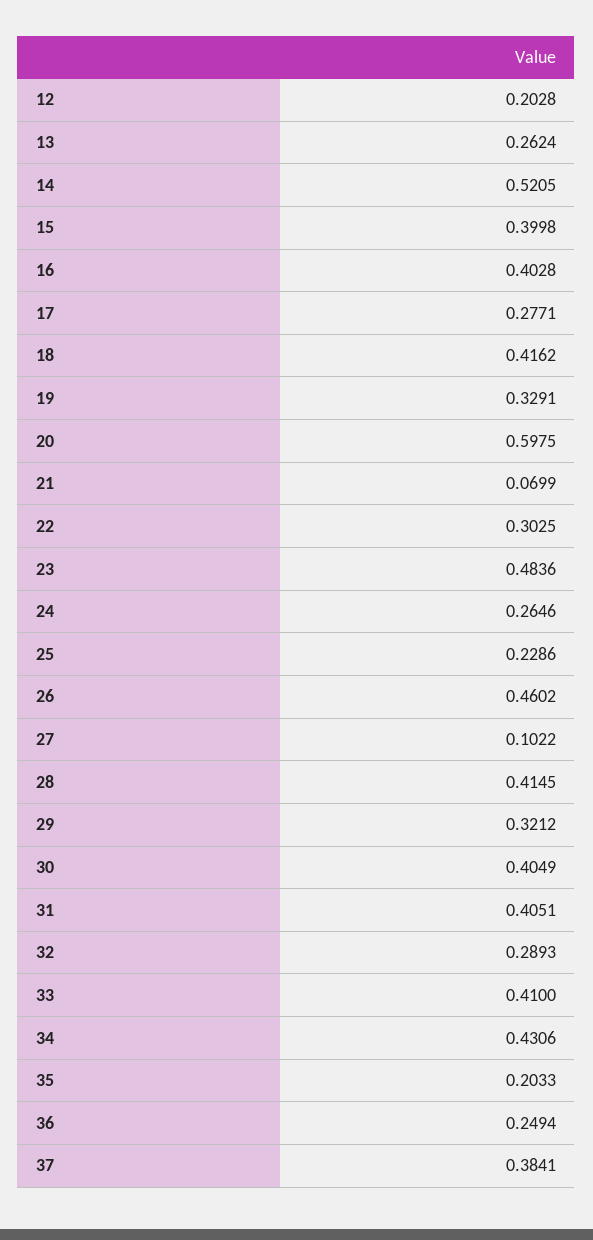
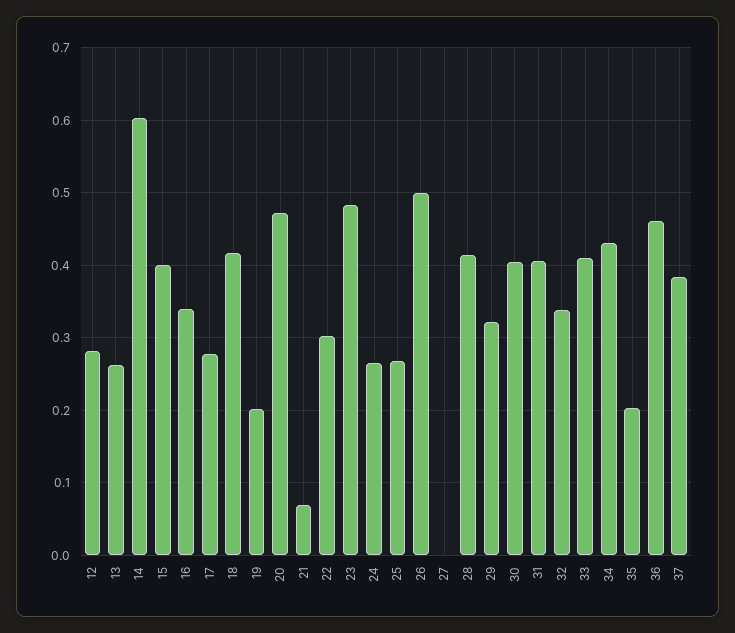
  {
-   "12": 0.2028,
+   "12": 0.28,
    "13": 0.2624,
-   "14": 0.5205,
+   "14": 0.6,
    "15": 0.3998,
-   "16": 0.4028,
+   "16": 0.34,
    "17": 0.2771,
    "18": 0.4162,
-   "19": 0.3291,
+   "19": 0.2,
-   "20": 0.5975,
+   "20": 0.47,
    "21": 0.0699,
    "22": 0.3025,
    "23": 0.4836,
    "24": 0.2646,
-   "25": 0.2286,
+   "25": 0.27,
-   "26": 0.4602,
+   "26": 0.5,
-   "27": 0.1022,
+   "27": 0,
    "28": 0.4145,
    "29": 0.3212,
    "30": 0.4049,
    "31": 0.4051,
-   "32": 0.2893,
+   "32": 0.34,
    "33": 0.41,
    "34": 0.4306,
    "35": 0.2033,
-   "36": 0.2494,
+   "36": 0.46,
    "37": 0.3841
  }

